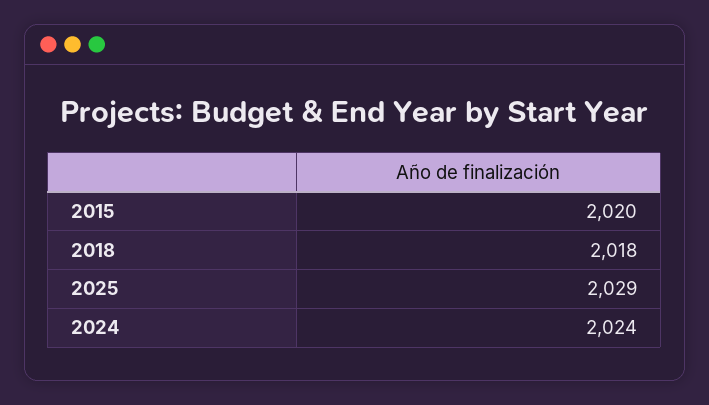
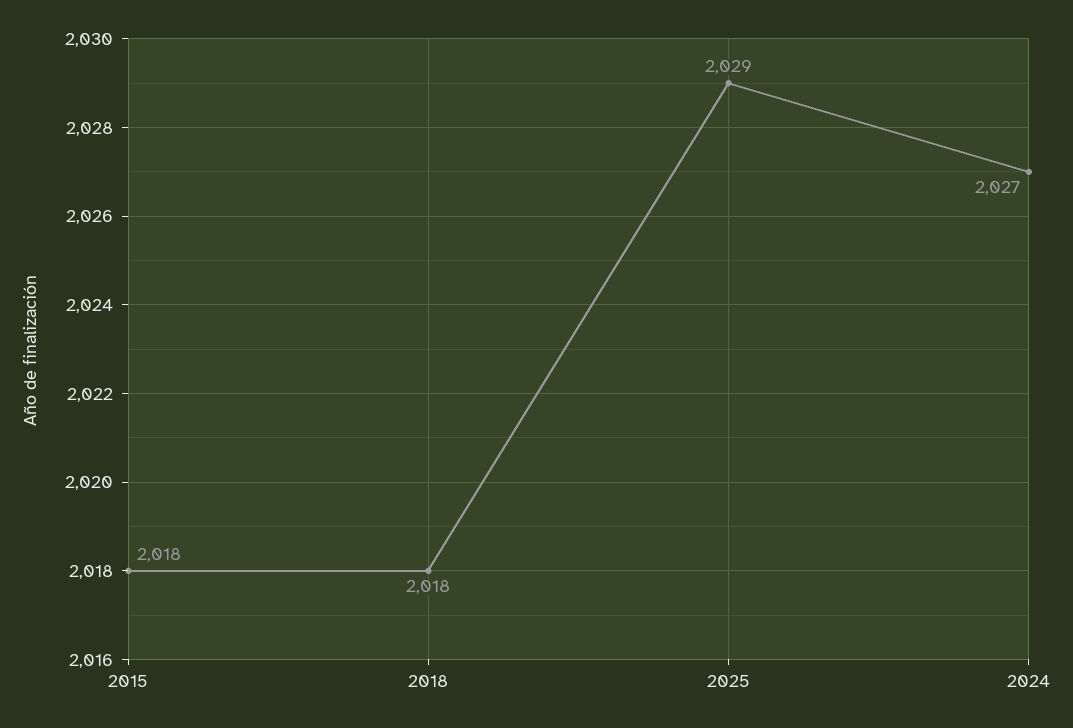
  {
-   "2015": 2020,
+   "2015": 2018,
    "2018": 2018,
    "2025": 2029,
-   "2024": 2024
+   "2024": 2027
  }

